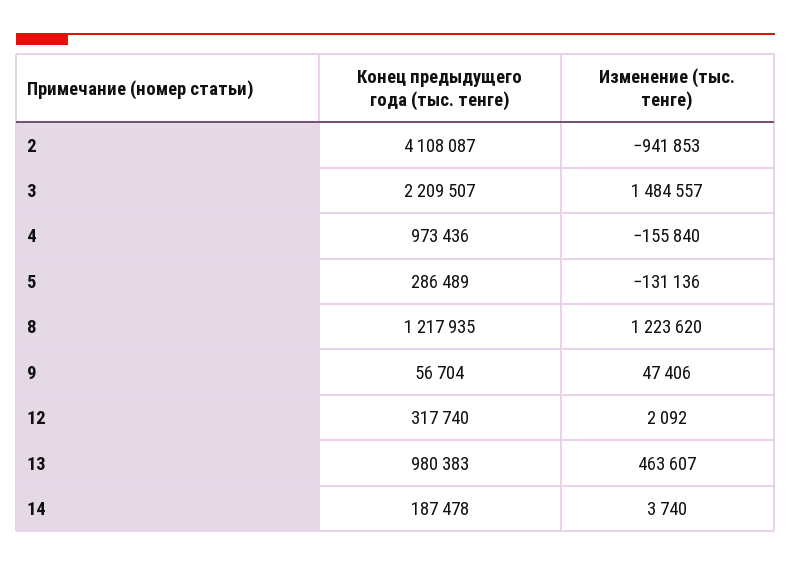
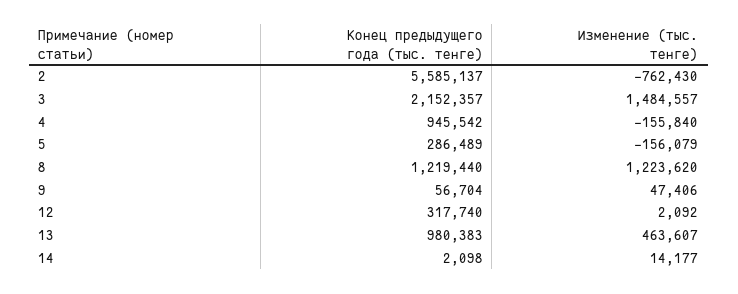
  {
    "Конец предыдущего года (тыс. тенге)": {
-     "2": 4108087,
+     "2": 5585137,
-     "3": 2209507,
+     "3": 2152357,
-     "4": 973436,
+     "4": 945542,
      "5": 286489,
-     "8": 1217935,
+     "8": 1219440,
      "9": 56704,
      "12": 317740,
      "13": 980383,
-     "14": 187478
+     "14": 2098
    },
    "Изменение (тыс. тенге)": {
-     "2": -941853,
+     "2": -762430,
      "3": 1484557,
      "4": -155840,
-     "5": -131136,
+     "5": -156079,
      "8": 1223620,
      "9": 47406,
      "12": 2092,
      "13": 463607,
-     "14": 3740
+     "14": 14177
    }
  }

